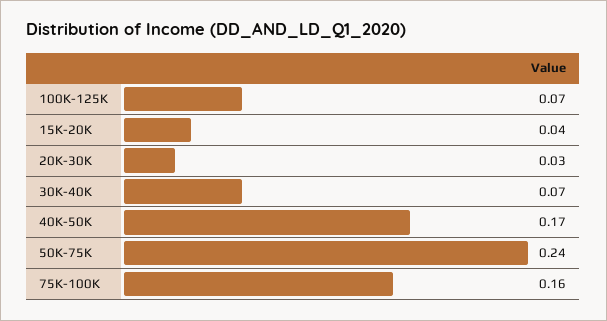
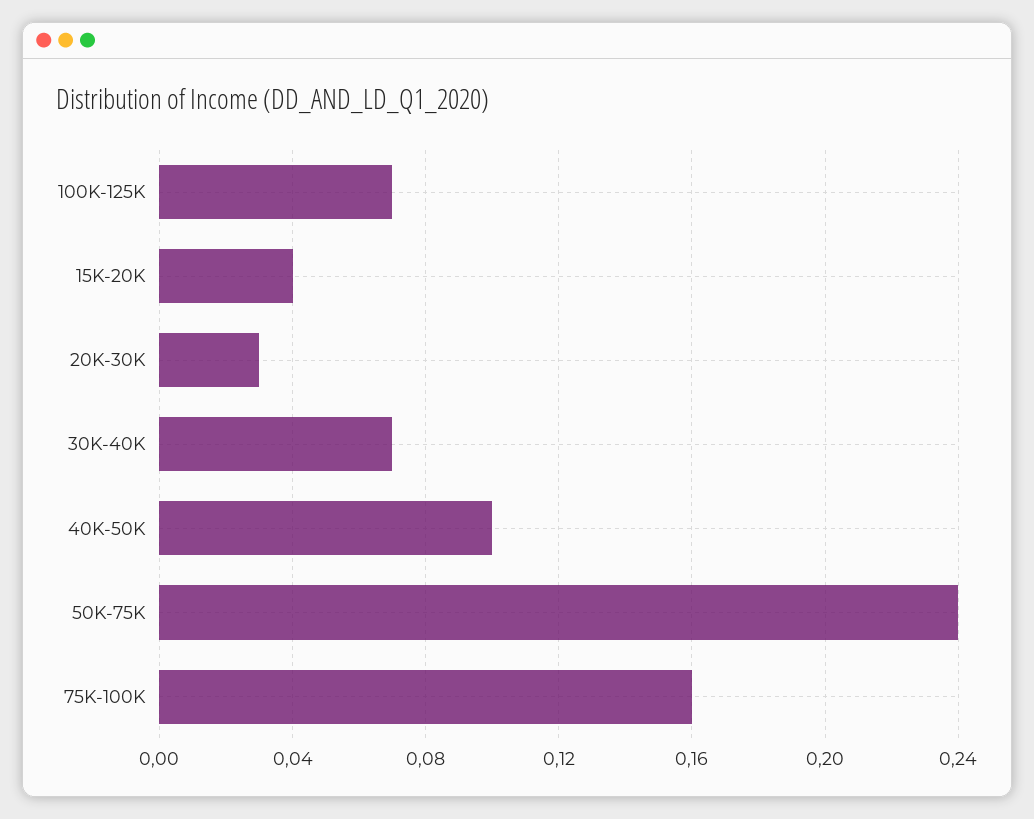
  {
    "100K-125K": 0.07,
    "15K-20K": 0.04,
    "20K-30K": 0.03,
    "30K-40K": 0.07,
-   "40K-50K": 0.17,
+   "40K-50K": 0.1,
    "50K-75K": 0.24,
    "75K-100K": 0.16
  }

